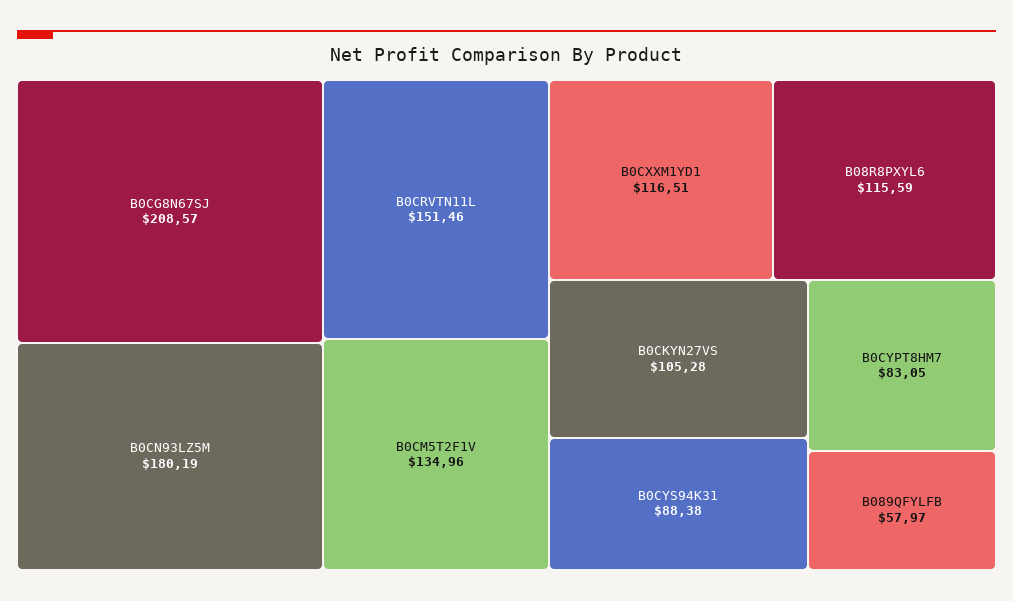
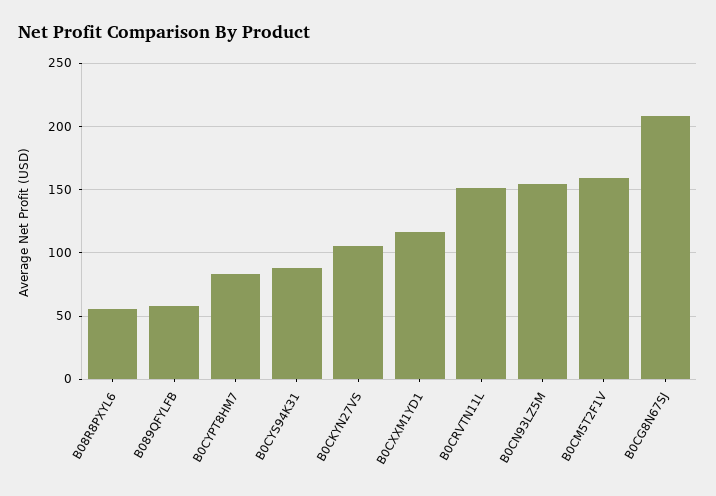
  {
    "B0CG8N67SJ": 208.57,
-   "B0CN93LZ5M": 180.19,
+   "B0CN93LZ5M": 155,
    "B0CRVTN11L": 151.46,
-   "B0CM5T2F1V": 134.96,
+   "B0CM5T2F1V": 160,
    "B0CXXM1YD1": 116.51,
-   "B08R8PXYL6": 115.59,
+   "B08R8PXYL6": 55,
    "B0CKYN27VS": 105.28,
    "B0CYS94K31": 88.38,
    "B0CYPT8HM7": 83.05,
    "B089QFYLFB": 57.97
  }

